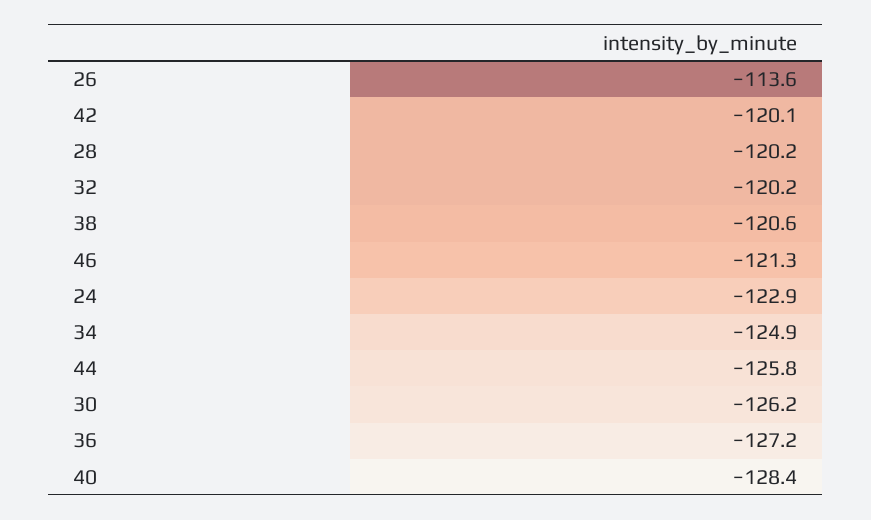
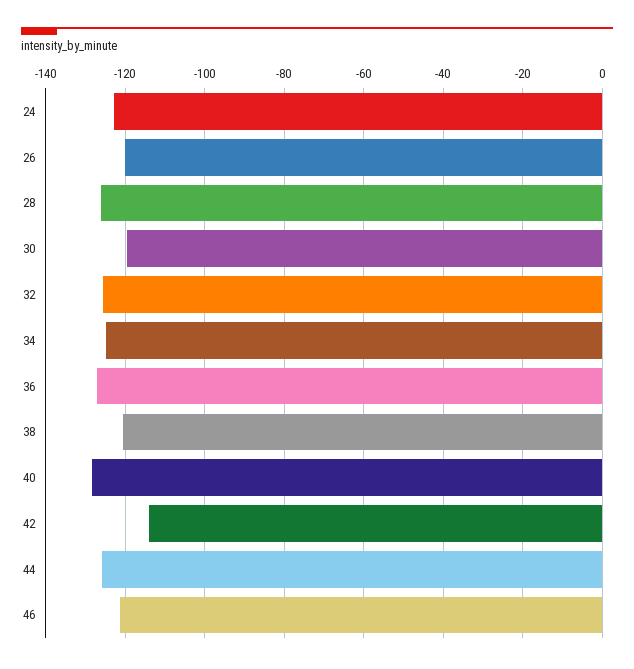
  {
-   "26": -113.6,
+   "26": -120,
-   "42": -120.1,
+   "42": -114,
-   "28": -120.2,
+   "28": -126,
-   "32": -120.2,
+   "32": -126,
    "38": -120.6,
    "46": -121.3,
    "24": -122.9,
    "34": -124.9,
    "44": -125.8,
-   "30": -126.2,
+   "30": -120,
    "36": -127.2,
    "40": -128.4
  }

